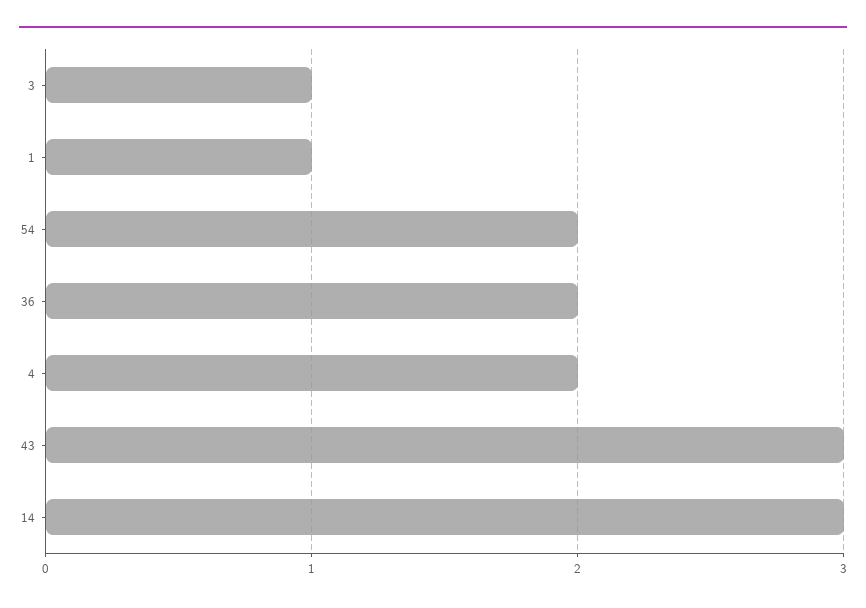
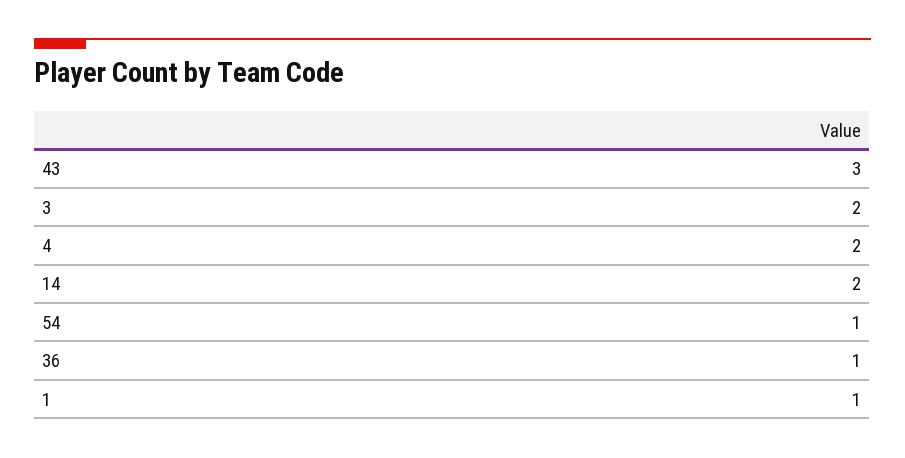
  {
-   "3": 1,
+   "3": 2,
    "1": 1,
-   "54": 2,
+   "54": 1,
-   "36": 2,
+   "36": 1,
    "4": 2,
    "43": 3,
-   "14": 3
+   "14": 2
  }

